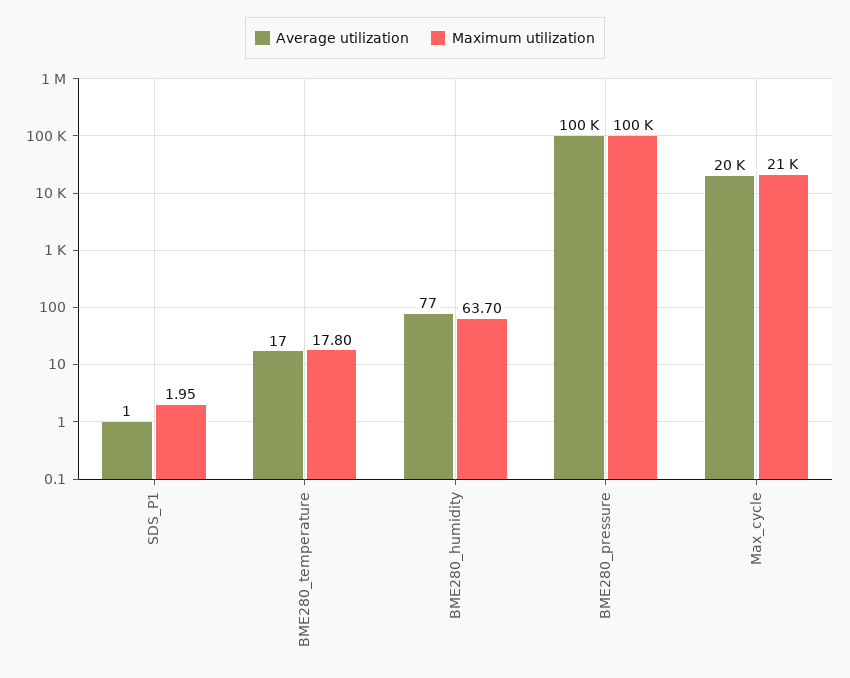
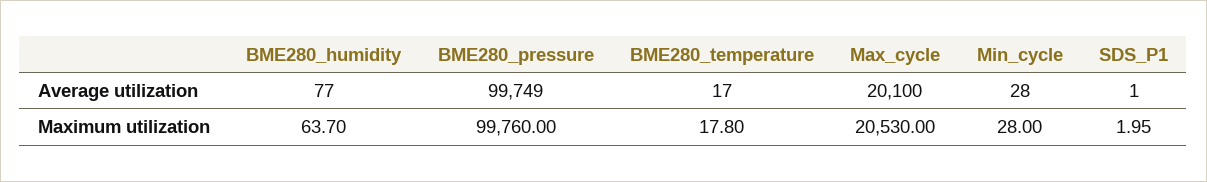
  {
    "Average utilization": {
      "SDS_P1": 1,
      "BME280_temperature": 17,
      "BME280_humidity": 77,
      "BME280_pressure": 99749,
-     "Max_cycle": 20100
+     "Max_cycle": 20100,
+     "Min_cycle": 28
    },
    "Maximum utilization": {
      "SDS_P1": 1.95,
      "BME280_temperature": 17.8,
      "BME280_humidity": 63.7,
      "BME280_pressure": 99760,
-     "Max_cycle": 20530
+     "Max_cycle": 20530,
+     "Min_cycle": 28
    }
  }

